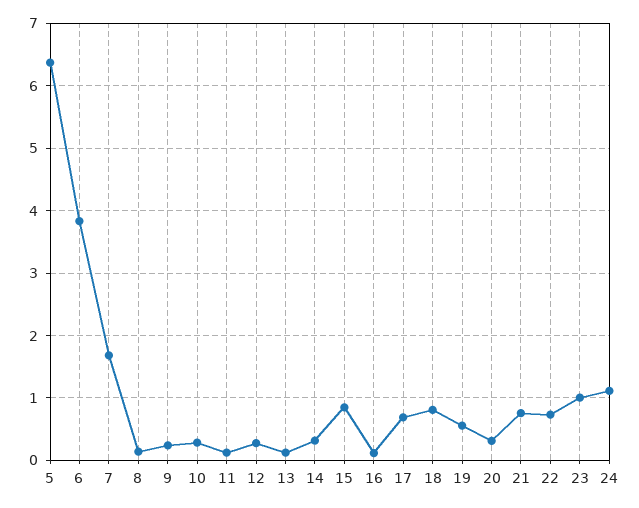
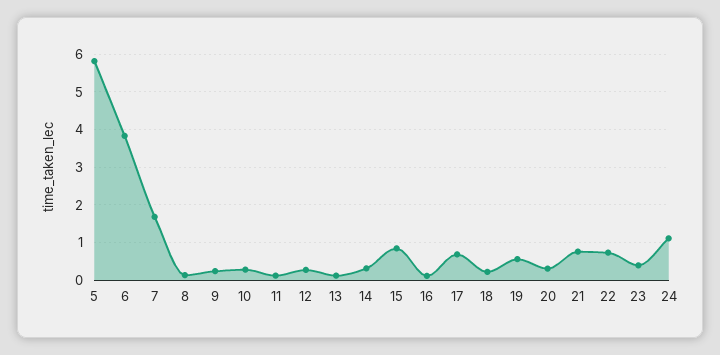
  {
-   "5": 6.4,
+   "5": 5.8,
    "6": 3.8,
    "7": 1.7,
    "8": 0.1,
    "9": 0.2,
    "10": 0.3,
    "11": 0.1,
    "12": 0.3,
    "13": 0.1,
    "14": 0.3,
    "15": 0.8,
    "16": 0.1,
    "17": 0.7,
-   "18": 0.8,
+   "18": 0.2,
    "19": 0.6,
    "20": 0.3,
    "21": 0.8,
    "22": 0.7,
-   "23": 1,
+   "23": 0.4,
    "24": 1.1
  }

